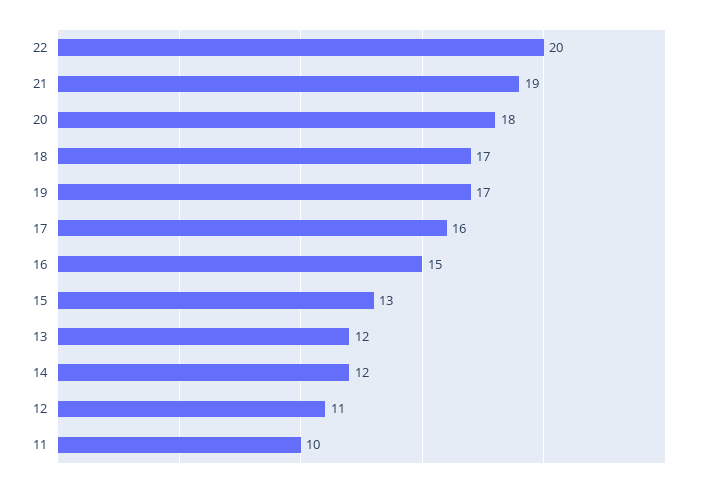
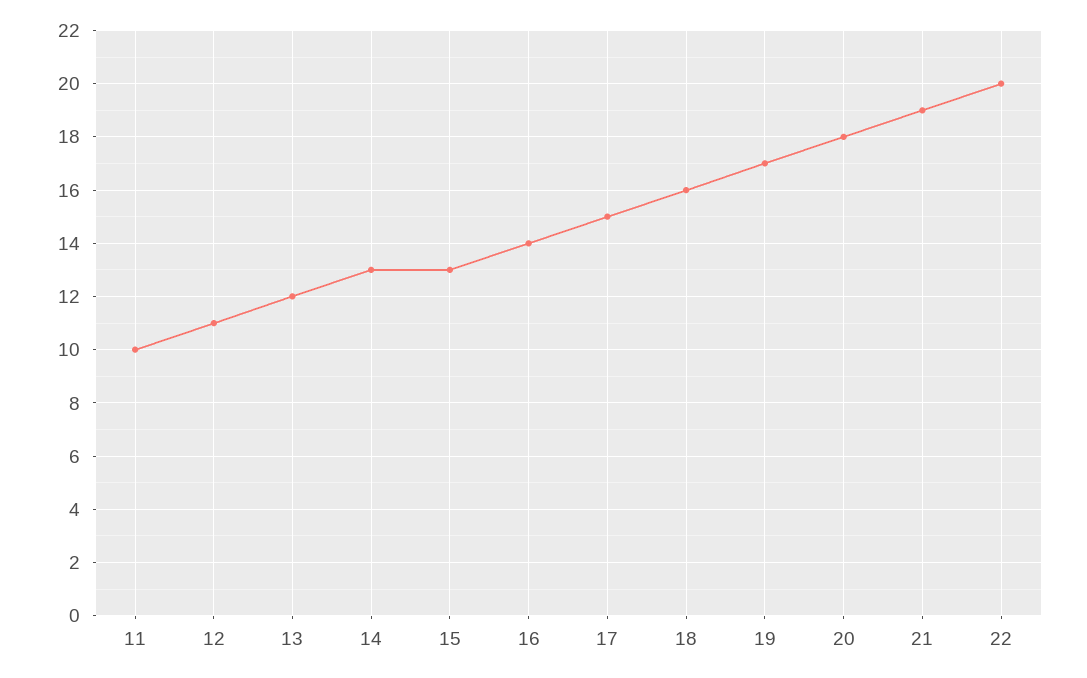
  {
    "22": 20,
    "21": 19,
    "20": 18,
-   "18": 17,
+   "18": 16,
    "19": 17,
-   "17": 16,
+   "17": 15,
-   "16": 15,
+   "16": 14,
    "15": 13,
    "13": 12,
-   "14": 12,
+   "14": 13,
    "12": 11,
    "11": 10
  }

